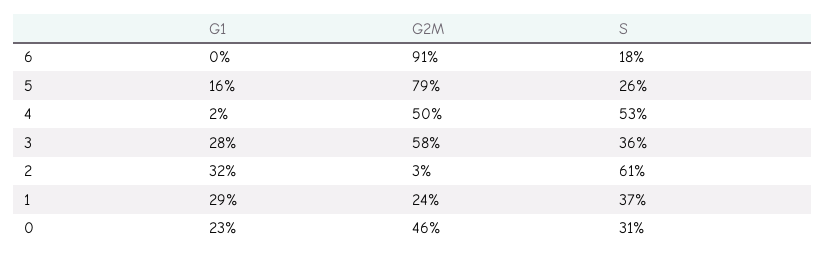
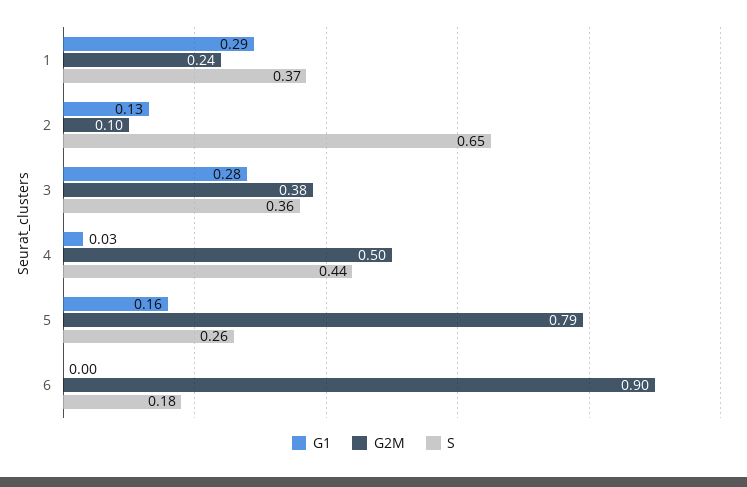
  {
    "G1": {
      "6": 0,
      "5": 0.16,
-     "4": 0.02,
+     "4": 0.03,
      "3": 0.28,
-     "2": 0.32,
+     "2": 0.13,
-     "1": 0.29,
+     "1": 0.29
-     "0": 0.23
    },
    "G2M": {
-     "6": 0.91,
+     "6": 0.9,
      "5": 0.79,
      "4": 0.5,
-     "3": 0.58,
+     "3": 0.38,
-     "2": 0.03,
+     "2": 0.1,
-     "1": 0.24,
+     "1": 0.24
-     "0": 0.46
    },
    "S": {
      "6": 0.18,
      "5": 0.26,
-     "4": 0.53,
+     "4": 0.44,
      "3": 0.36,
-     "2": 0.61,
+     "2": 0.65,
-     "1": 0.37,
+     "1": 0.37
-     "0": 0.31
    }
  }

